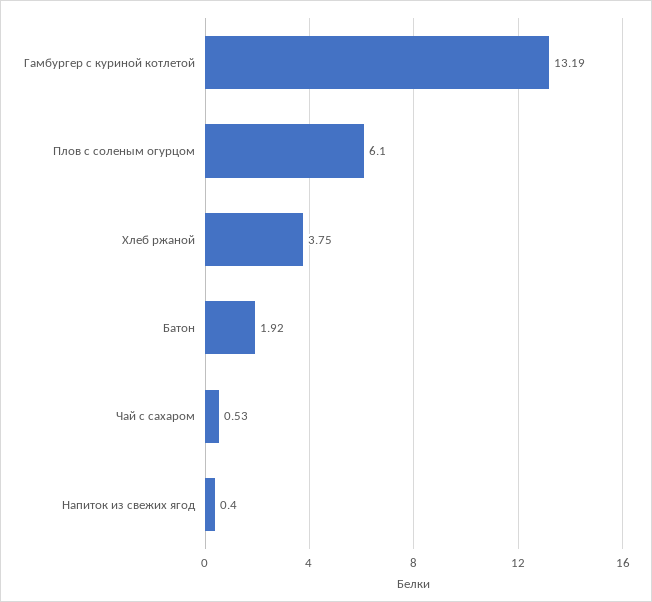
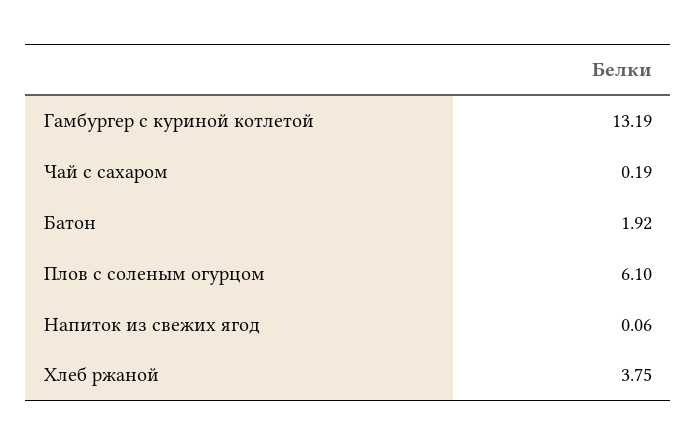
  {
    "Гамбургер с куриной котлетой": 13.19,
    "Плов с соленым огурцом": 6.1,
    "Хлеб ржаной": 3.75,
    "Батон": 1.92,
-   "Чай с сахаром": 0.53,
+   "Чай с сахаром": 0.19,
-   "Напиток из свежих ягод": 0.4
+   "Напиток из свежих ягод": 0.06
  }

